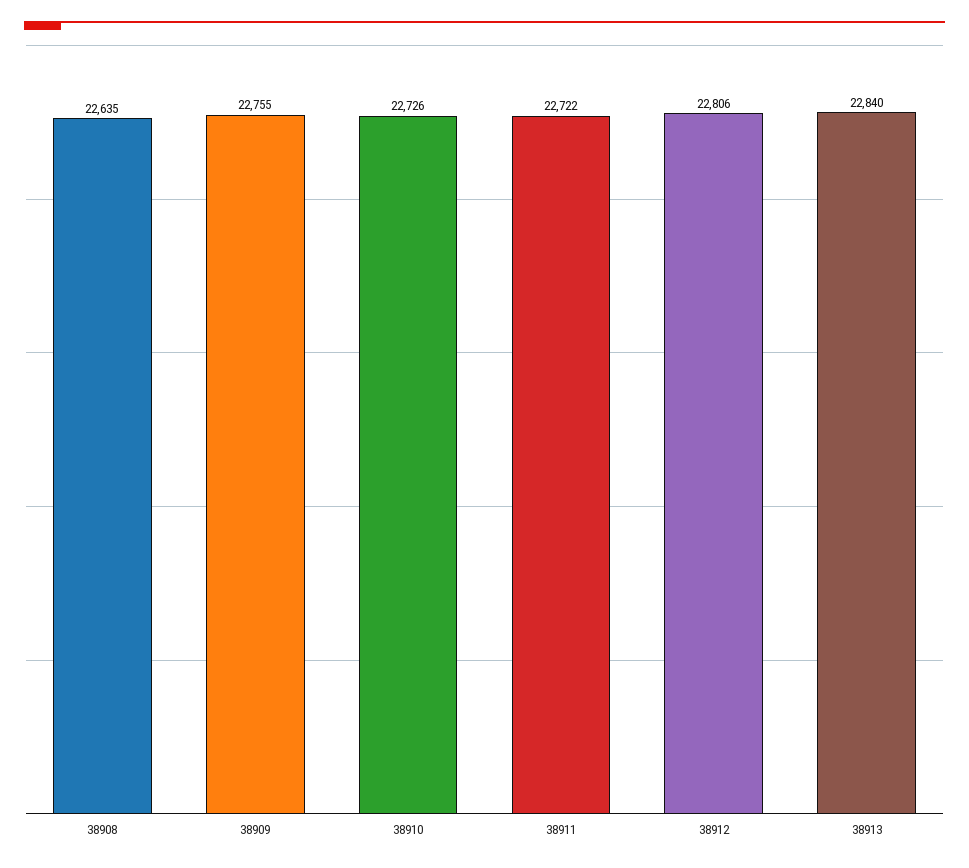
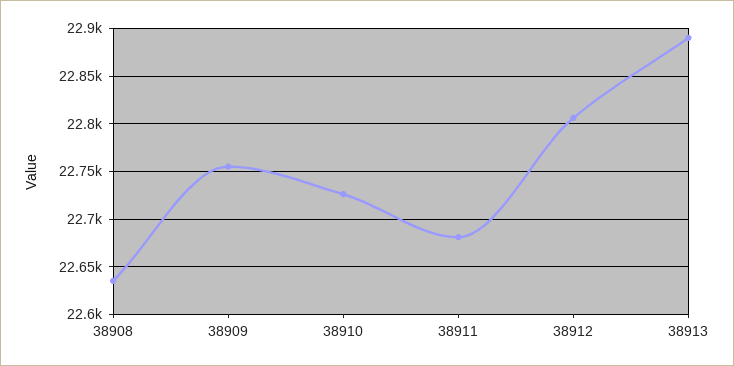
  {
    "38908": 22635,
    "38909": 22755,
    "38910": 22726,
-   "38911": 22722,
+   "38911": 22680,
    "38912": 22806,
-   "38913": 22840
+   "38913": 22890
  }

